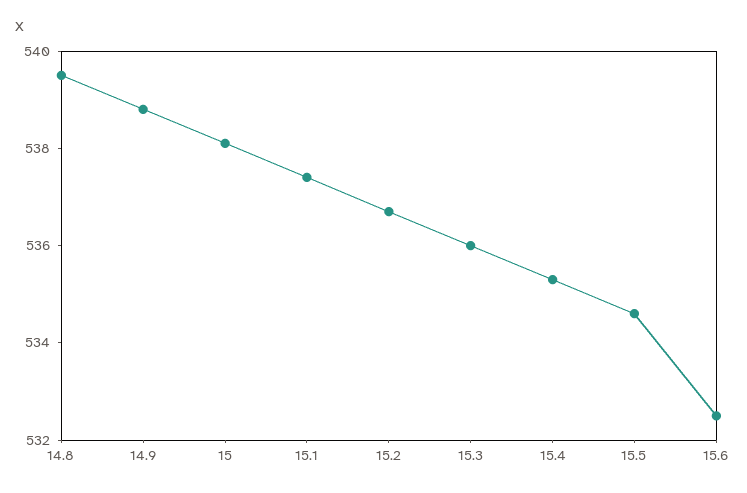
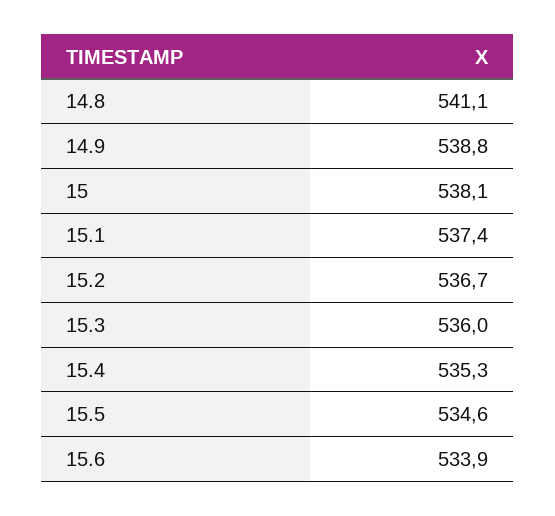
  {
-   "14.8": 539.5,
+   "14.8": 541.1,
    "14.9": 538.8,
    "15": 538.1,
    "15.1": 537.4,
    "15.2": 536.7,
    "15.3": 536,
    "15.4": 535.3,
    "15.5": 534.6,
-   "15.6": 532.5
+   "15.6": 533.9
  }

